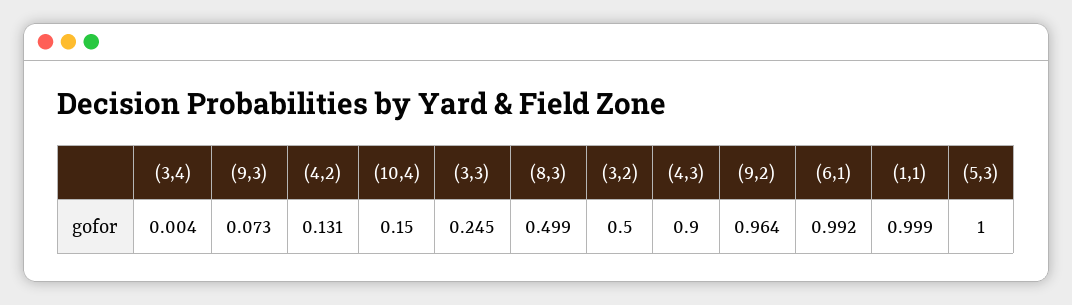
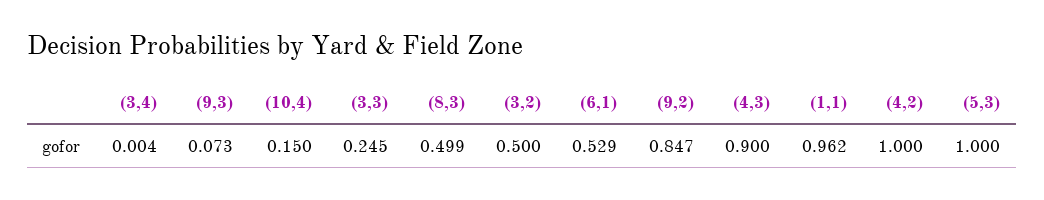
  {
    "(3,4)": 0.004,
    "(9,3)": 0.073,
-   "(4,2)": 0.131,
+   "(4,2)": 1,
    "(10,4)": 0.15,
    "(3,3)": 0.245,
    "(8,3)": 0.499,
    "(3,2)": 0.5,
    "(4,3)": 0.9,
-   "(9,2)": 0.964,
+   "(9,2)": 0.847,
-   "(6,1)": 0.992,
+   "(6,1)": 0.529,
-   "(1,1)": 0.999,
+   "(1,1)": 0.962,
    "(5,3)": 1
  }

